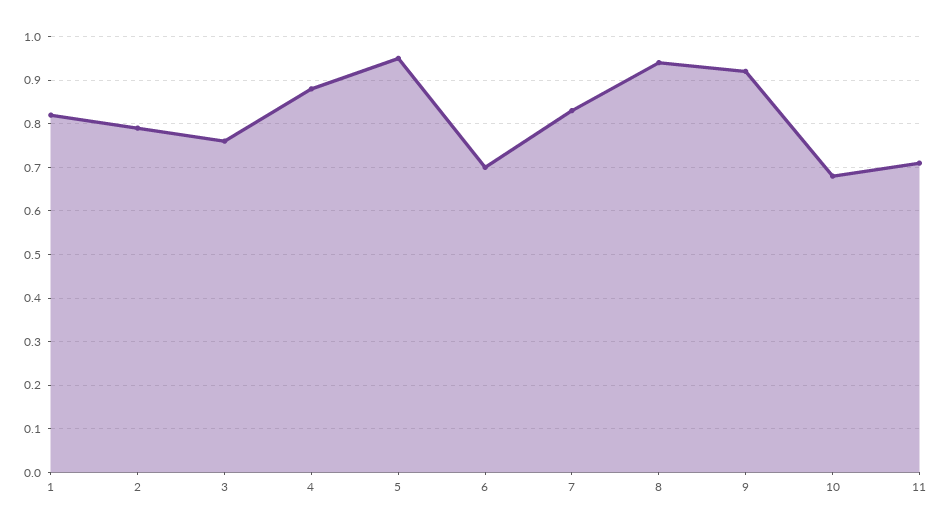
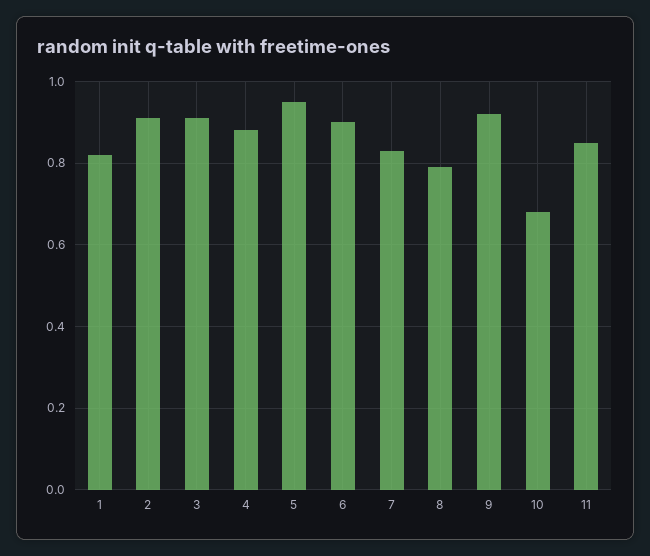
  {
    "1": 0.8,
-   "2": 0.8,
+   "2": 0.9,
-   "3": 0.75,
+   "3": 0.9,
    "4": 0.9,
    "5": 0.95,
-   "6": 0.7,
+   "6": 0.9,
    "7": 0.85,
-   "8": 0.95,
+   "8": 0.8,
    "9": 0.9,
    "10": 0.7,
-   "11": 0.7
+   "11": 0.85
  }

